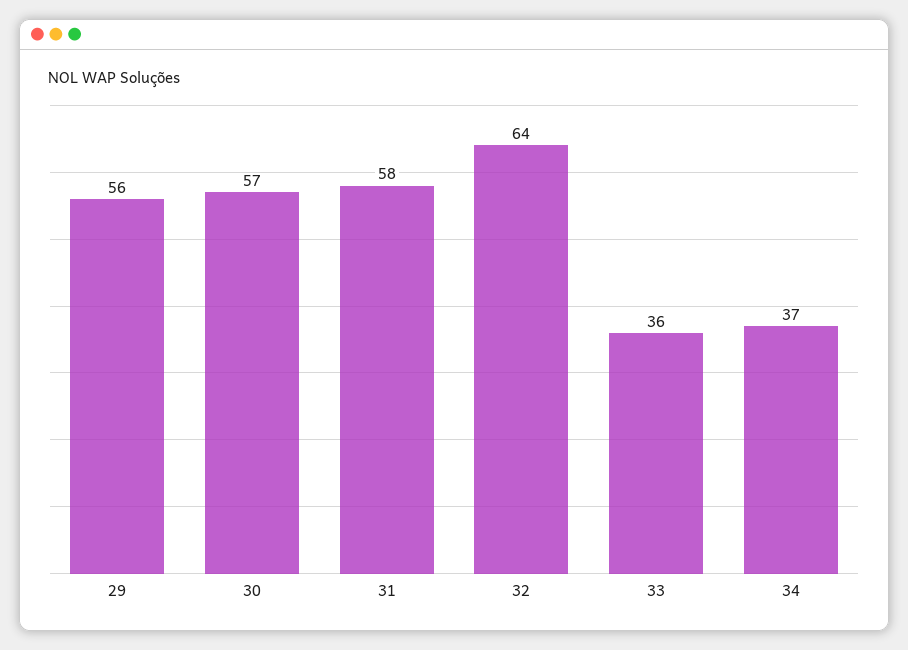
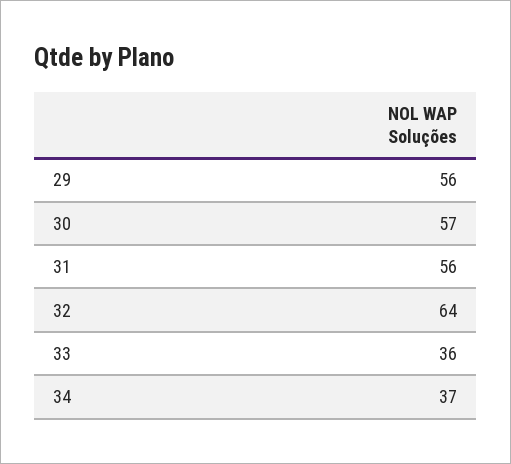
  {
    "29": 56,
    "30": 57,
-   "31": 58,
+   "31": 56,
    "32": 64,
    "33": 36,
    "34": 37
  }

